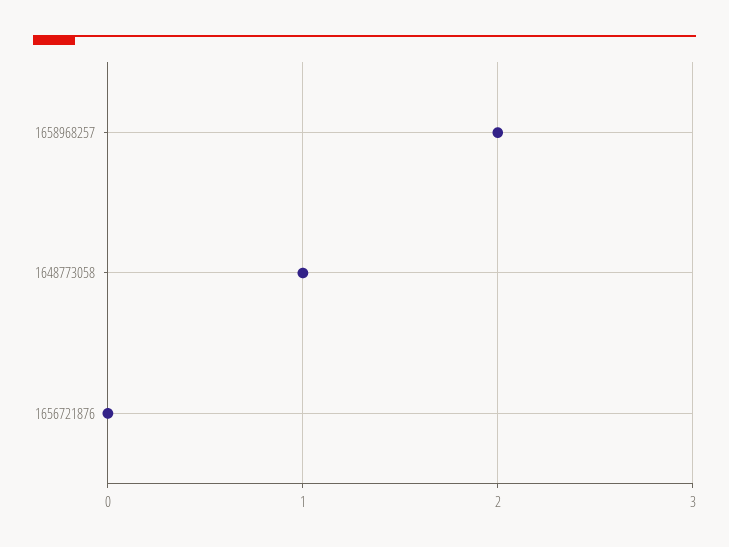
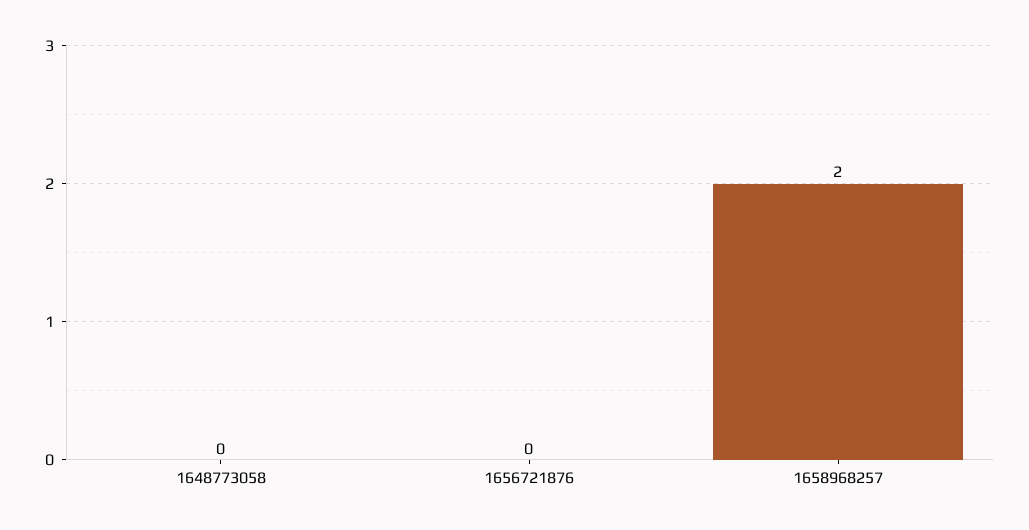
  {
    "1658968257": 2,
-   "1648773058": 1,
+   "1648773058": 0,
    "1656721876": 0
  }

